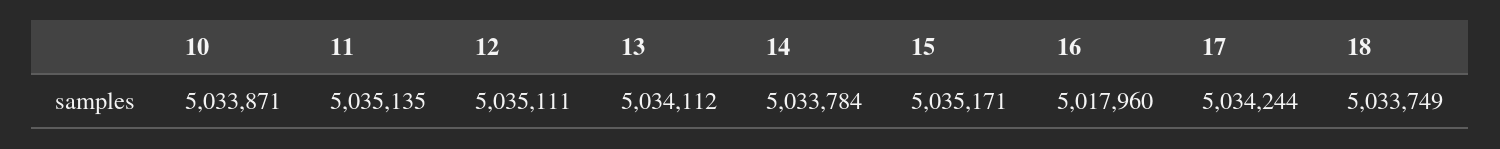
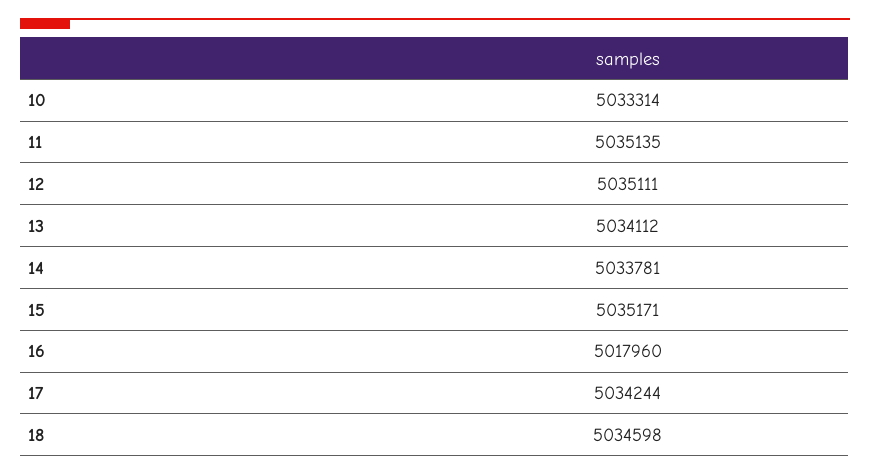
  {
-   "10": 5033871,
+   "10": 5033314,
    "11": 5035135,
    "12": 5035111,
    "13": 5034112,
-   "14": 5033784,
+   "14": 5033781,
    "15": 5035171,
    "16": 5017960,
    "17": 5034244,
-   "18": 5033749
+   "18": 5034598
  }

